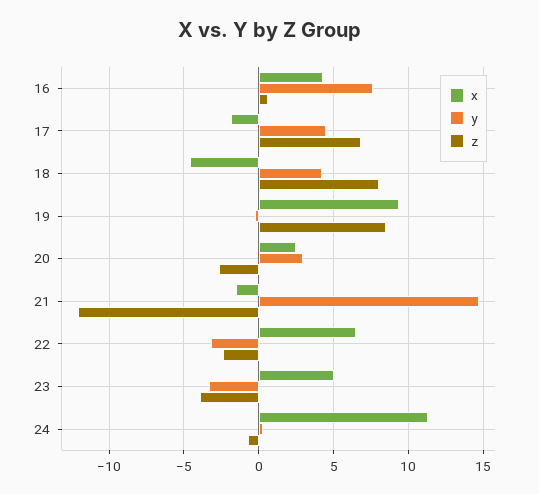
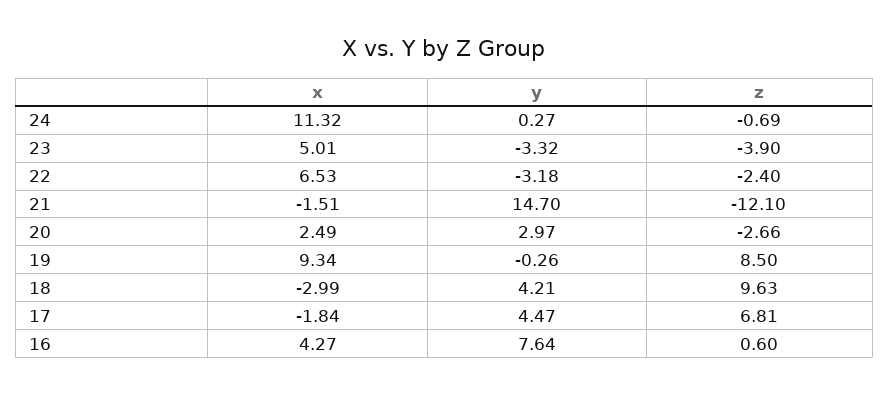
  {
    "x": {
      "16": 4.27,
      "17": -1.84,
-     "18": -4.5,
+     "18": -2.99,
      "19": 9.34,
      "20": 2.49,
      "21": -1.51,
      "22": 6.53,
      "23": 5.01,
      "24": 11.32
    },
    "y": {
      "16": 7.64,
      "17": 4.47,
      "18": 4.21,
      "19": -0.26,
      "20": 2.97,
      "21": 14.7,
      "22": -3.18,
      "23": -3.32,
      "24": 0.27
    },
    "z": {
      "16": 0.6,
      "17": 6.81,
-     "18": 8,
+     "18": 9.63,
      "19": 8.5,
      "20": -2.66,
      "21": -12.1,
      "22": -2.4,
      "23": -3.9,
      "24": -0.69
    }
  }

